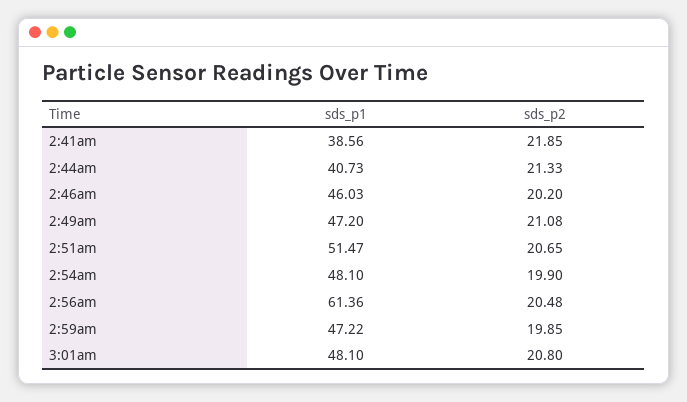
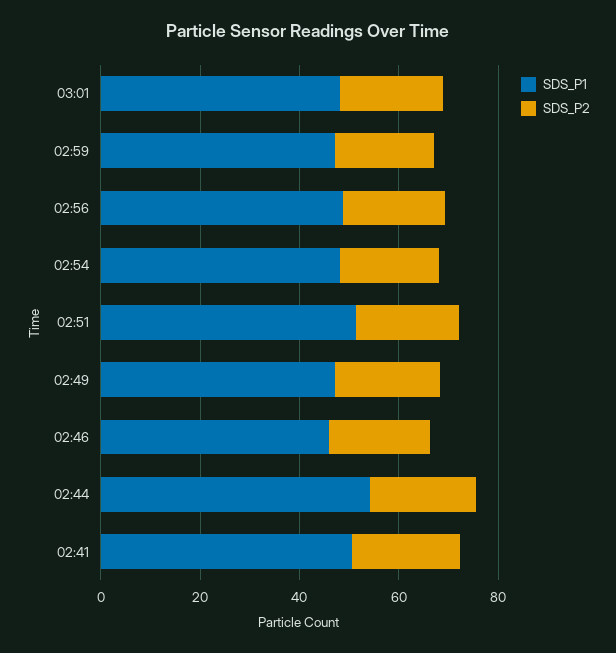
  {
    "sds_p1": {
-     "2:41am": 38.56,
+     "2:41am": 50,
-     "2:44am": 40.73,
+     "2:44am": 55,
      "2:46am": 46.03,
      "2:49am": 47.2,
      "2:51am": 51.47,
      "2:54am": 48.1,
-     "2:56am": 61.36,
+     "2:56am": 50,
      "2:59am": 47.22,
      "3:01am": 48.1
    },
    "sds_p2": {
      "2:41am": 21.85,
      "2:44am": 21.33,
      "2:46am": 20.2,
      "2:49am": 21.08,
      "2:51am": 20.65,
      "2:54am": 19.9,
      "2:56am": 20.48,
      "2:59am": 19.85,
      "3:01am": 20.8
    }
  }

